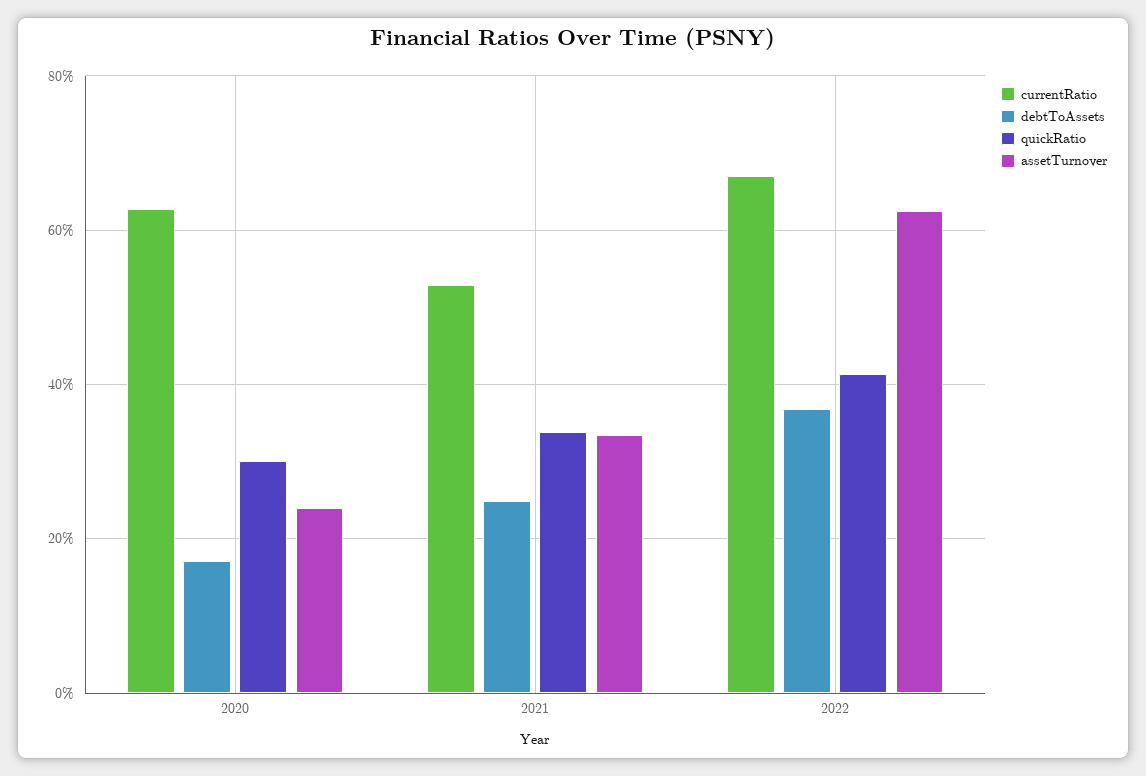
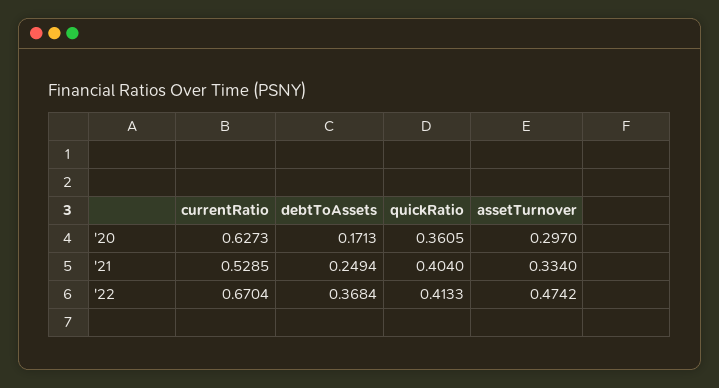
  {
    "currentRatio": {
      "2020": 0.6273,
      "2021": 0.5285,
      "2022": 0.6704
    },
    "debtToAssets": {
      "2020": 0.1713,
      "2021": 0.2494,
      "2022": 0.3684
    },
    "quickRatio": {
-     "2020": 0.3,
+     "2020": 0.3605,
-     "2021": 0.34,
+     "2021": 0.404,
      "2022": 0.4133
    },
    "assetTurnover": {
-     "2020": 0.24,
+     "2020": 0.297,
      "2021": 0.334,
-     "2022": 0.62
+     "2022": 0.4742
    }
  }

